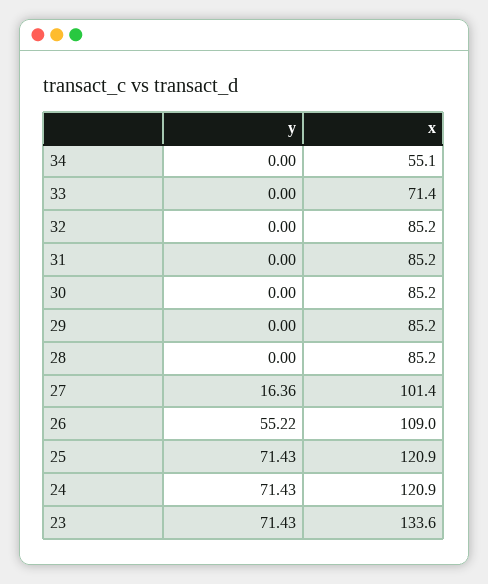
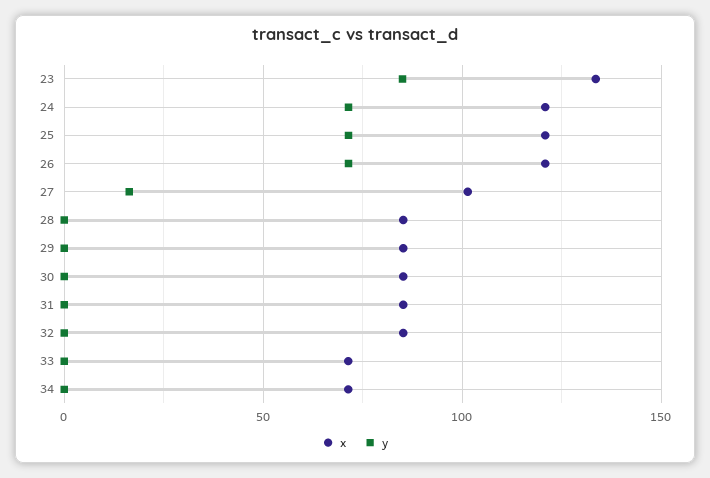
  {
    "y": {
      "34": 0,
      "33": 0,
      "32": 0,
      "31": 0,
      "30": 0,
      "29": 0,
      "28": 0,
      "27": 16.36,
-     "26": 55.22,
+     "26": 70,
      "25": 71.43,
      "24": 71.43,
-     "23": 71.43
+     "23": 85
    },
    "x": {
-     "34": 55.1,
+     "34": 70,
      "33": 71.4,
      "32": 85.2,
      "31": 85.2,
      "30": 85.2,
      "29": 85.2,
      "28": 85.2,
      "27": 101.4,
-     "26": 109,
+     "26": 120,
      "25": 120.9,
      "24": 120.9,
      "23": 133.6
    }
  }

